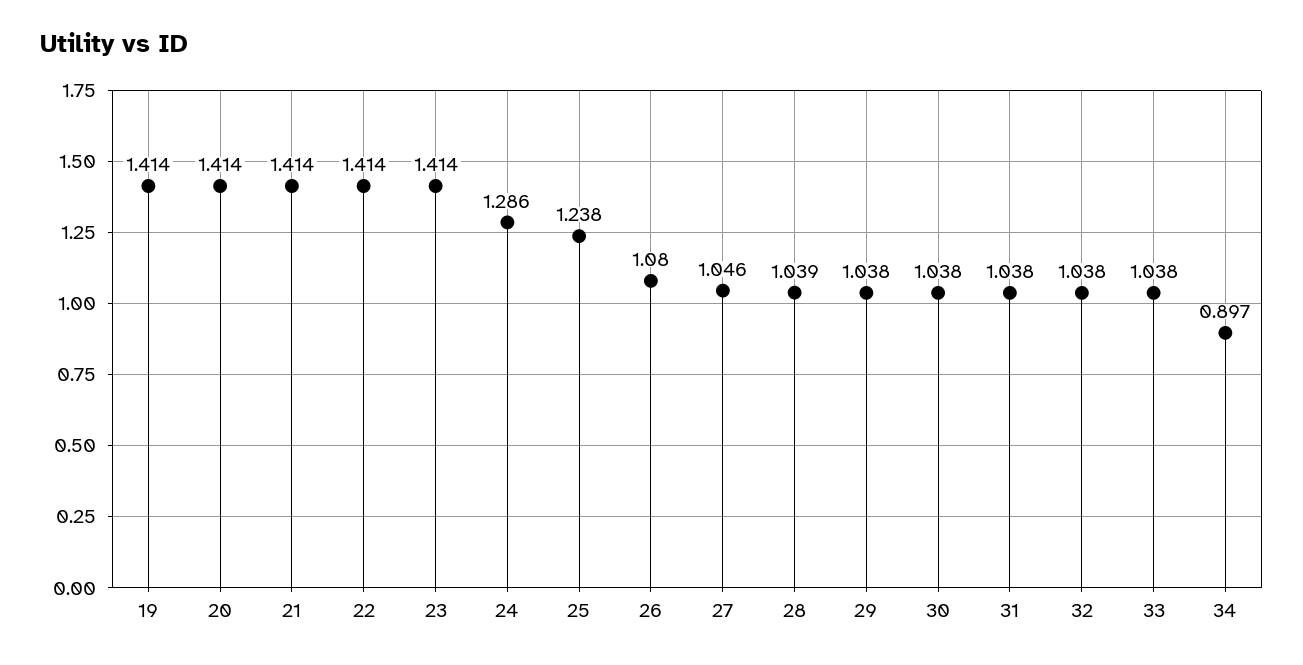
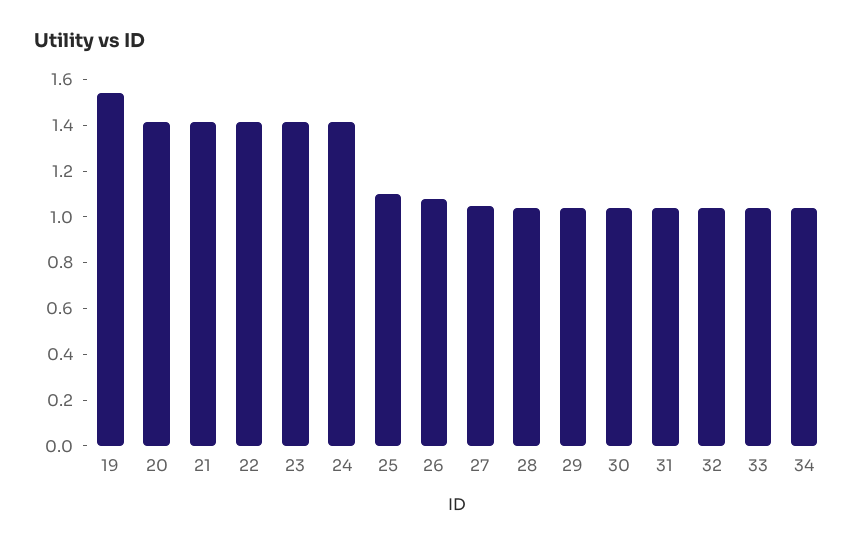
  {
-   "19": 1.414,
+   "19": 1.55,
    "20": 1.414,
    "21": 1.414,
    "22": 1.414,
    "23": 1.414,
-   "24": 1.286,
+   "24": 1.4,
-   "25": 1.238,
+   "25": 1.1,
    "26": 1.08,
    "27": 1.046,
    "28": 1.039,
    "29": 1.038,
    "30": 1.038,
    "31": 1.038,
    "32": 1.038,
    "33": 1.038,
-   "34": 0.897
+   "34": 1.05
  }

